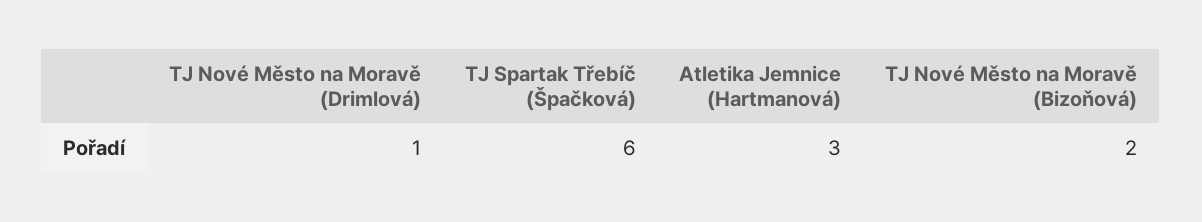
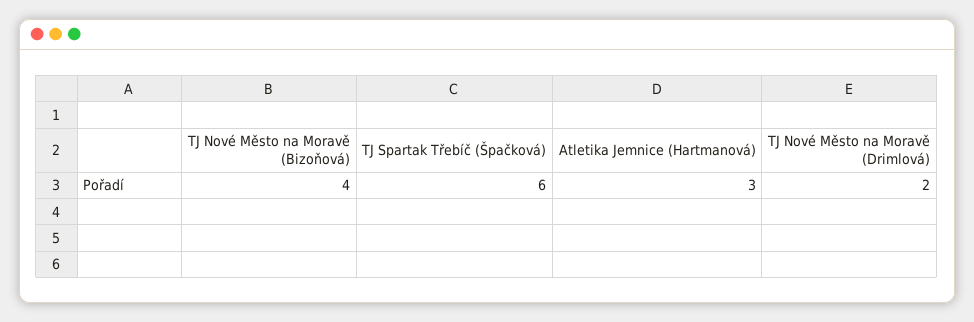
  {
-   "TJ Nové Město na Moravě (Drimlová)": 1,
+   "TJ Nové Město na Moravě (Drimlová)": 2,
    "TJ Spartak Třebíč (Špačková)": 6,
    "Atletika Jemnice (Hartmanová)": 3,
-   "TJ Nové Město na Moravě (Bizoňová)": 2
+   "TJ Nové Město na Moravě (Bizoňová)": 4
  }

